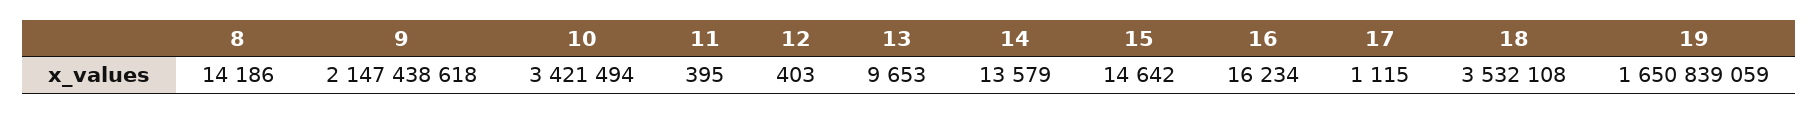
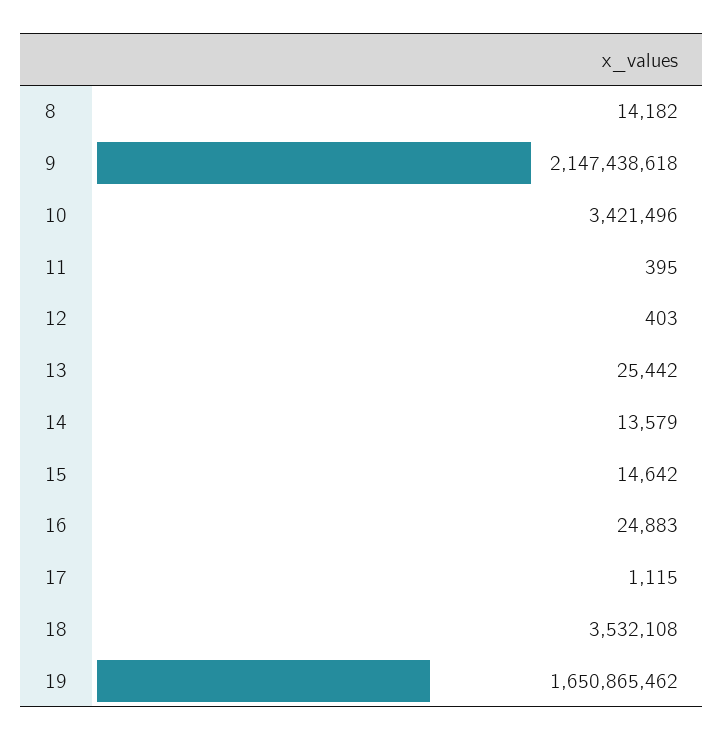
  {
-   "8": 14186,
+   "8": 14182,
    "9": 2147438618,
-   "10": 3421494,
+   "10": 3421496,
    "11": 395,
    "12": 403,
-   "13": 9653,
+   "13": 25442,
    "14": 13579,
    "15": 14642,
-   "16": 16234,
+   "16": 24883,
    "17": 1115,
    "18": 3532108,
-   "19": 1650839059
+   "19": 1650865462
  }

